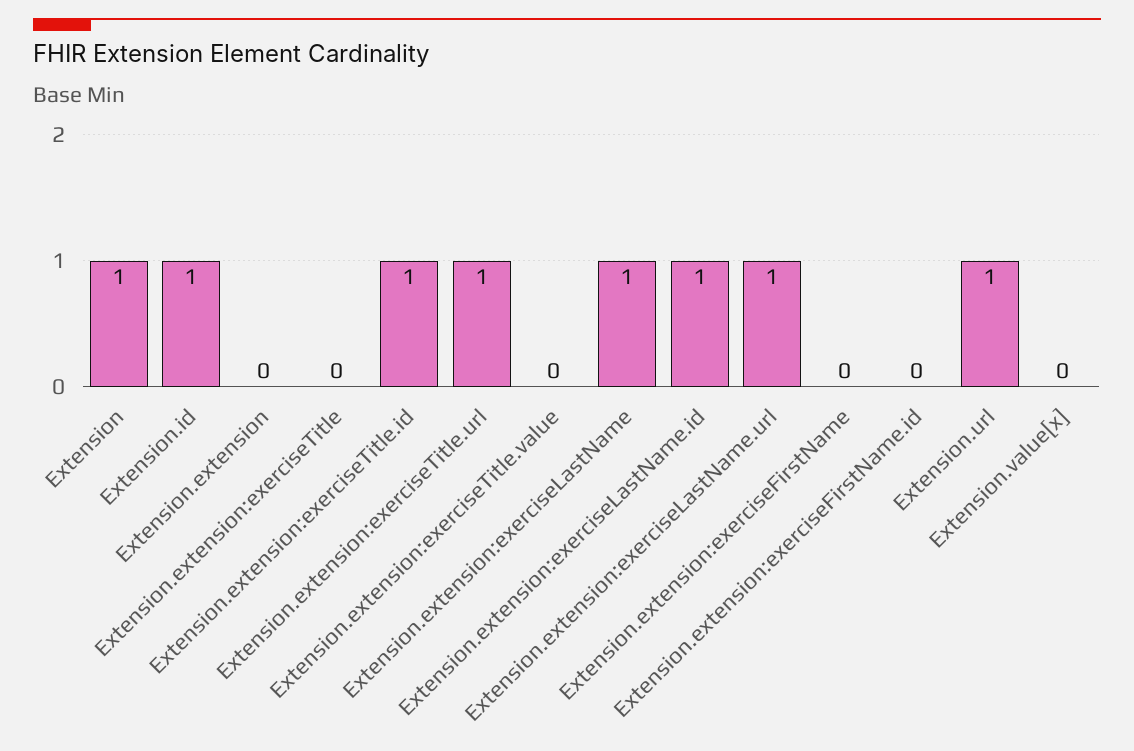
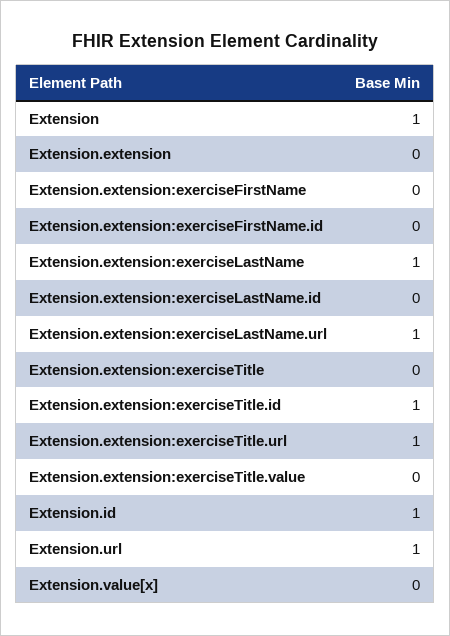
  {
    "Extension": 1,
    "Extension.id": 1,
    "Extension.extension": 0,
    "Extension.extension:exerciseTitle": 0,
    "Extension.extension:exerciseTitle.id": 1,
    "Extension.extension:exerciseTitle.url": 1,
    "Extension.extension:exerciseTitle.value": 0,
    "Extension.extension:exerciseLastName": 1,
-   "Extension.extension:exerciseLastName.id": 1,
+   "Extension.extension:exerciseLastName.id": 0,
    "Extension.extension:exerciseLastName.url": 1,
    "Extension.extension:exerciseFirstName": 0,
    "Extension.extension:exerciseFirstName.id": 0,
    "Extension.url": 1,
    "Extension.value[x]": 0
  }

